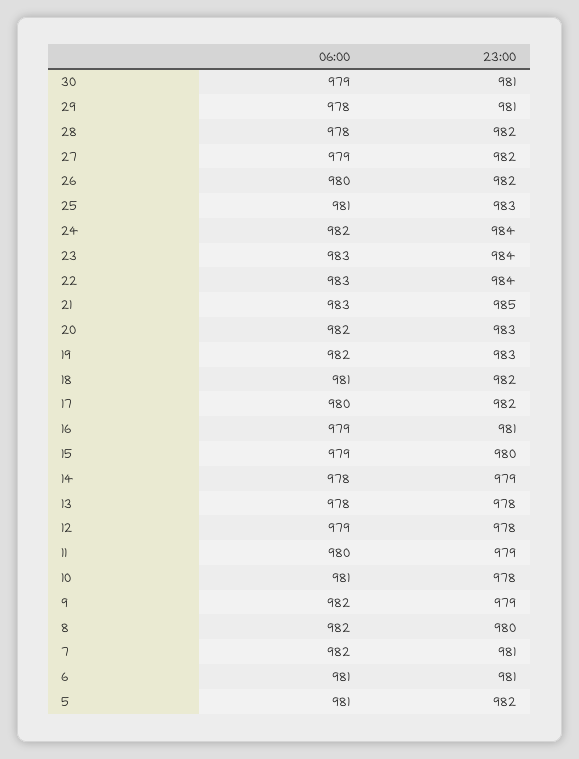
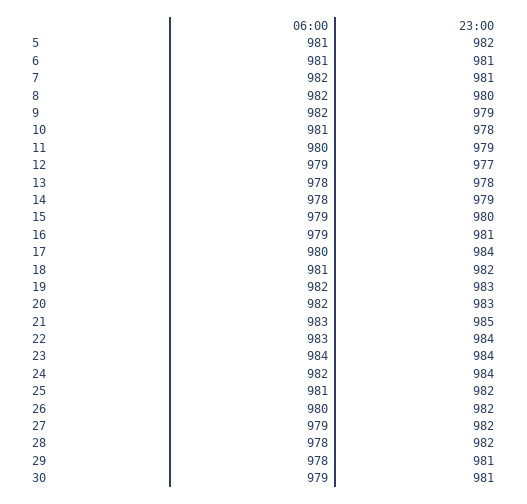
  {
    "06:00": {
      "30": 979,
      "29": 978,
      "28": 978,
      "27": 979,
      "26": 980,
      "25": 981,
      "24": 982,
-     "23": 983,
+     "23": 984,
      "22": 983,
      "21": 983,
      "20": 982,
      "19": 982,
      "18": 981,
      "17": 980,
      "16": 979,
      "15": 979,
      "14": 978,
      "13": 978,
      "12": 979,
      "11": 980,
      "10": 981,
      "9": 982,
      "8": 982,
      "7": 982,
      "6": 981,
      "5": 981
    },
    "23:00": {
      "30": 981,
      "29": 981,
      "28": 982,
      "27": 982,
      "26": 982,
-     "25": 983,
+     "25": 982,
      "24": 984,
      "23": 984,
      "22": 984,
      "21": 985,
      "20": 983,
      "19": 983,
      "18": 982,
-     "17": 982,
+     "17": 984,
      "16": 981,
      "15": 980,
      "14": 979,
      "13": 978,
-     "12": 978,
+     "12": 977,
      "11": 979,
      "10": 978,
      "9": 979,
      "8": 980,
      "7": 981,
      "6": 981,
      "5": 982
    }
  }

